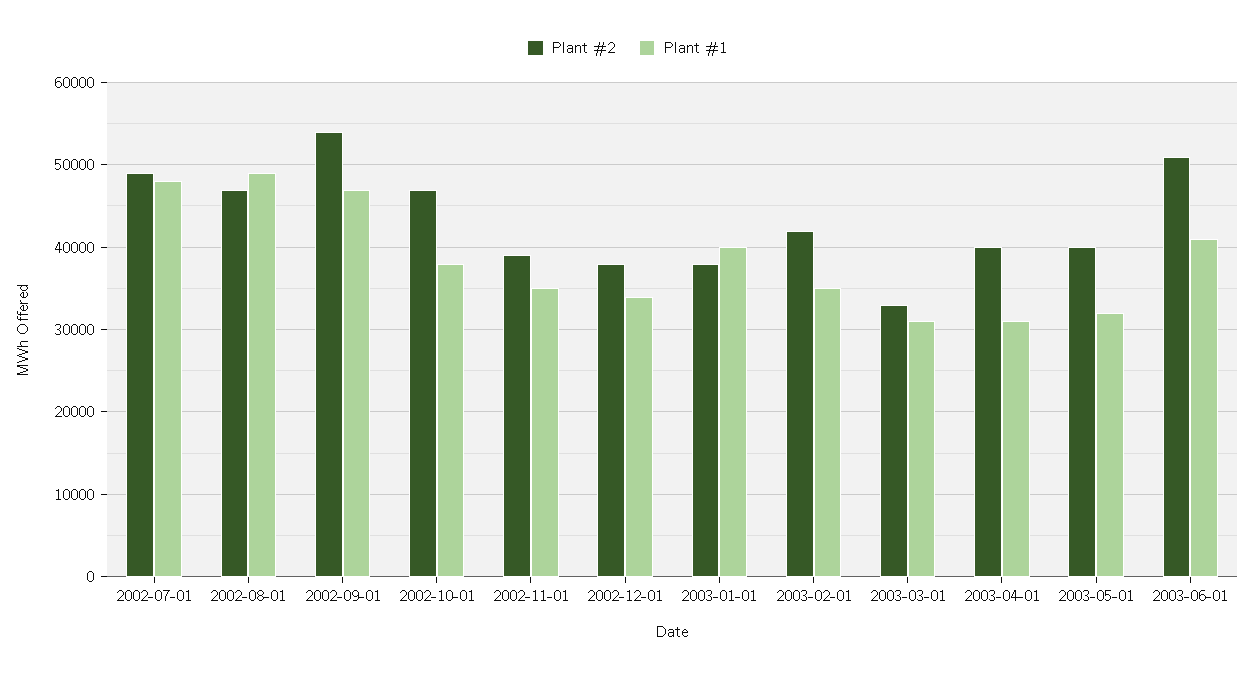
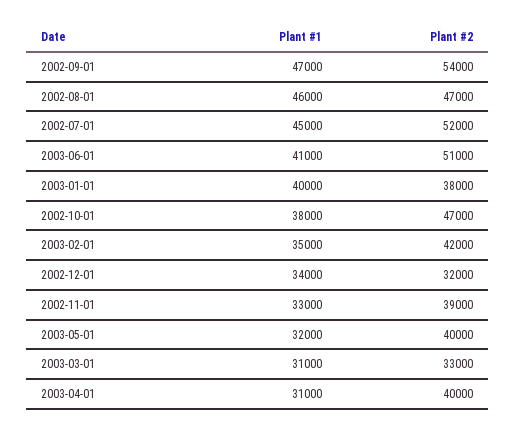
  {
    "Plant #2": {
-     "2002-07-01": 49000,
+     "2002-07-01": 52000,
      "2002-08-01": 47000,
      "2002-09-01": 54000,
      "2002-10-01": 47000,
      "2002-11-01": 39000,
-     "2002-12-01": 38000,
+     "2002-12-01": 32000,
      "2003-01-01": 38000,
      "2003-02-01": 42000,
      "2003-03-01": 33000,
      "2003-04-01": 40000,
      "2003-05-01": 40000,
      "2003-06-01": 51000
    },
    "Plant #1": {
-     "2002-07-01": 48000,
+     "2002-07-01": 45000,
-     "2002-08-01": 49000,
+     "2002-08-01": 46000,
      "2002-09-01": 47000,
      "2002-10-01": 38000,
-     "2002-11-01": 35000,
+     "2002-11-01": 33000,
      "2002-12-01": 34000,
      "2003-01-01": 40000,
      "2003-02-01": 35000,
      "2003-03-01": 31000,
      "2003-04-01": 31000,
      "2003-05-01": 32000,
      "2003-06-01": 41000
    }
  }

